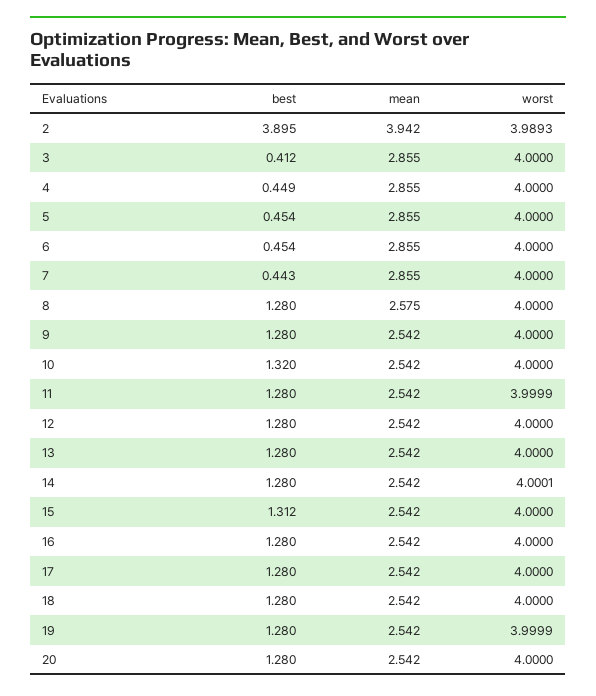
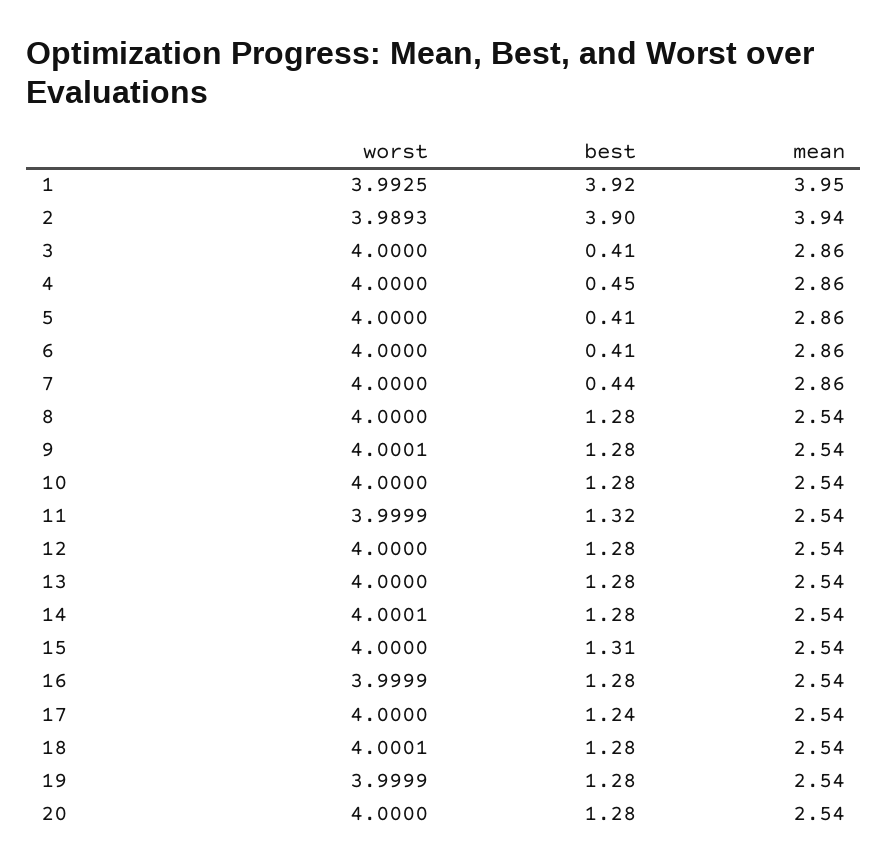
  {
    "best": {
      "2": 3.895,
      "3": 0.412,
      "4": 0.449,
-     "5": 0.454,
+     "5": 0.41,
-     "6": 0.454,
+     "6": 0.41,
      "7": 0.443,
      "8": 1.28,
      "9": 1.28,
-     "10": 1.32,
+     "10": 1.28,
-     "11": 1.28,
+     "11": 1.32,
      "12": 1.28,
      "13": 1.28,
      "14": 1.28,
      "15": 1.312,
      "16": 1.28,
-     "17": 1.28,
+     "17": 1.24,
      "18": 1.28,
      "19": 1.28,
-     "20": 1.28
+     "20": 1.28,
+     "1": 3.92
    },
    "mean": {
      "2": 3.942,
      "3": 2.855,
      "4": 2.855,
      "5": 2.855,
      "6": 2.855,
      "7": 2.855,
-     "8": 2.575,
+     "8": 2.54,
      "9": 2.542,
      "10": 2.542,
      "11": 2.542,
      "12": 2.542,
      "13": 2.542,
      "14": 2.542,
      "15": 2.542,
      "16": 2.542,
      "17": 2.542,
      "18": 2.542,
      "19": 2.542,
-     "20": 2.542
+     "20": 2.542,
+     "1": 3.95
    },
    "worst": {
      "2": 3.9893,
      "3": 4,
      "4": 4,
      "5": 4,
      "6": 4,
      "7": 4,
      "8": 4,
-     "9": 4,
+     "9": 4.0001,
      "10": 4,
      "11": 3.9999,
      "12": 4,
      "13": 4,
      "14": 4.0001,
      "15": 4,
-     "16": 4,
+     "16": 3.9999,
      "17": 4,
-     "18": 4,
+     "18": 4.0001,
      "19": 3.9999,
-     "20": 4
+     "20": 4,
+     "1": 3.9925
    }
  }

